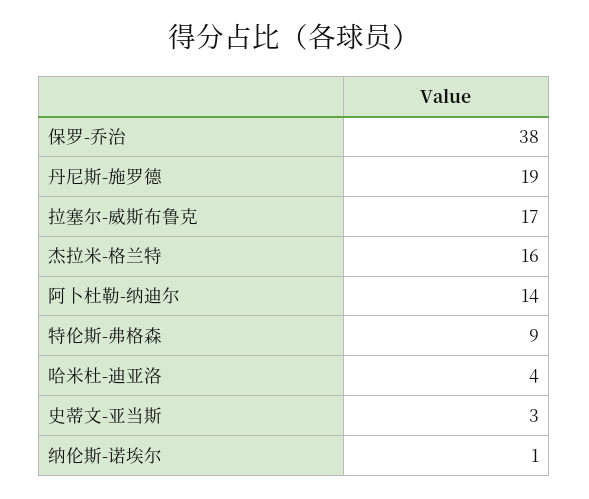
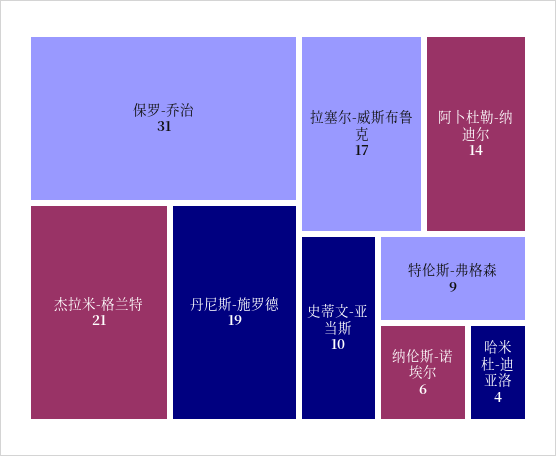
  {
-   "保罗-乔治": 38,
+   "保罗-乔治": 31,
    "丹尼斯-施罗德": 19,
    "拉塞尔-威斯布鲁克": 17,
-   "杰拉米-格兰特": 16,
+   "杰拉米-格兰特": 21,
    "阿卜杜勒-纳迪尔": 14,
    "特伦斯-弗格森": 9,
    "哈米杜-迪亚洛": 4,
-   "史蒂文-亚当斯": 3,
+   "史蒂文-亚当斯": 10,
-   "纳伦斯-诺埃尔": 1
+   "纳伦斯-诺埃尔": 6
  }

